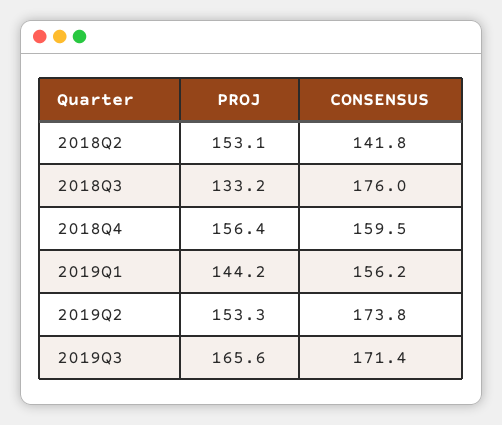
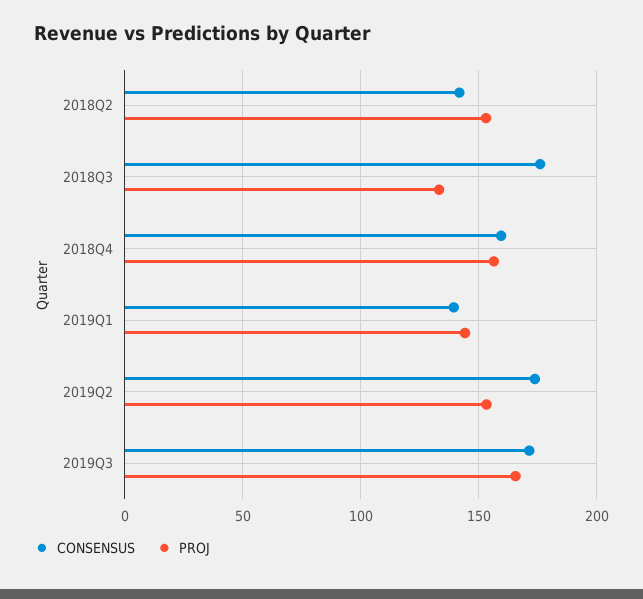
  {
    "PROJ": {
      "2018Q2": 153.1,
      "2018Q3": 133.2,
      "2018Q4": 156.4,
      "2019Q1": 144.2,
      "2019Q2": 153.3,
      "2019Q3": 165.6
    },
    "CONSENSUS": {
      "2018Q2": 141.8,
      "2018Q3": 176,
      "2018Q4": 159.5,
-     "2019Q1": 156.2,
+     "2019Q1": 140,
      "2019Q2": 173.8,
      "2019Q3": 171.4
    }
  }

